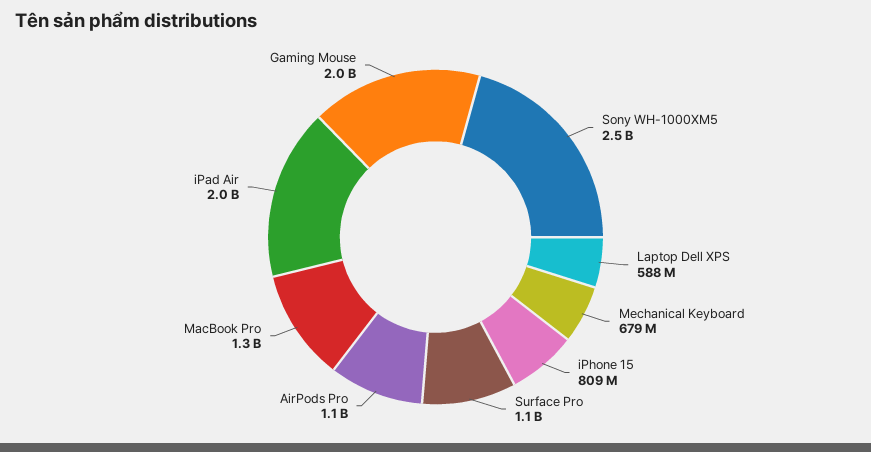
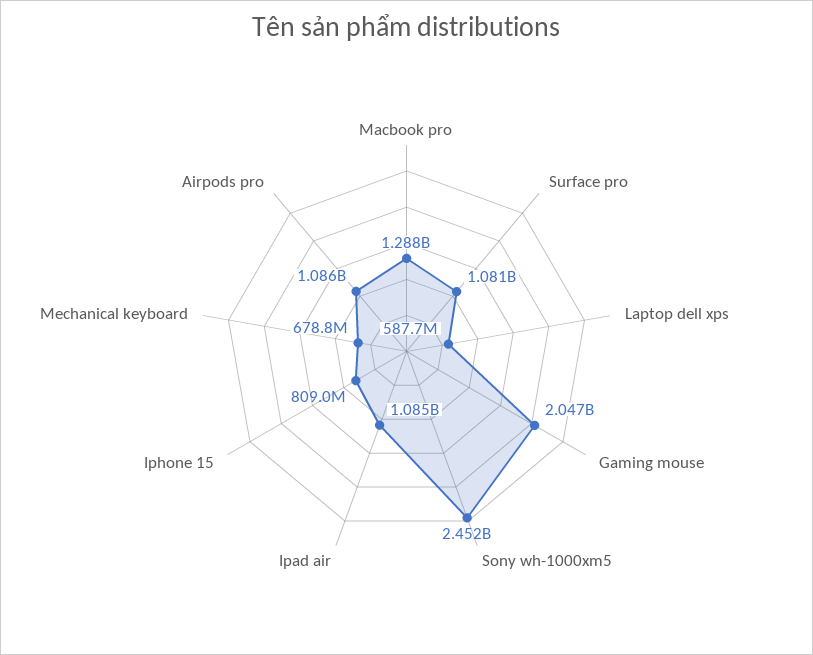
  {
    "Sony WH-1000XM5": 2452000000,
    "Laptop Dell XPS": 587700000,
    "Mechanical Keyboard": 678800000,
    "iPhone 15": 809000000,
    "Surface Pro": 1081000000,
    "AirPods Pro": 1086000000,
    "MacBook Pro": 1288000000,
-   "iPad Air": 2000000000,
+   "iPad Air": 1085000000,
    "Gaming Mouse": 2047000000
  }

